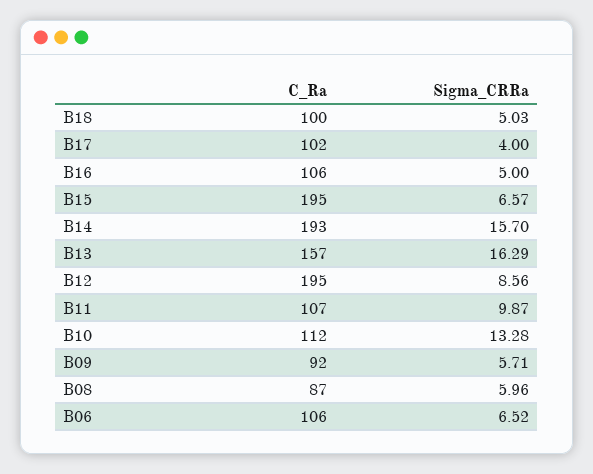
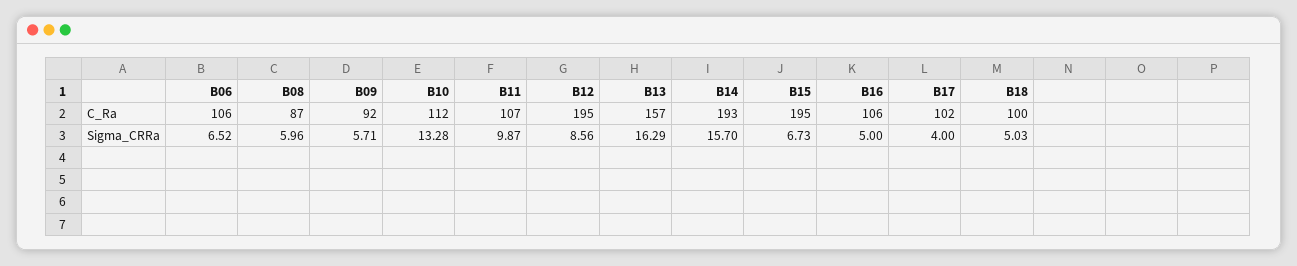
  {
    "C_Ra": {
      "B18": 100,
      "B17": 102,
      "B16": 106,
      "B15": 195,
      "B14": 193,
      "B13": 157,
      "B12": 195,
      "B11": 107,
      "B10": 112,
      "B09": 92,
      "B08": 87,
      "B06": 106
    },
    "Sigma_CRRa": {
      "B18": 5.03,
      "B17": 4,
      "B16": 5,
-     "B15": 6.57,
+     "B15": 6.73,
      "B14": 15.7,
      "B13": 16.29,
      "B12": 8.56,
      "B11": 9.87,
      "B10": 13.28,
      "B09": 5.71,
      "B08": 5.96,
      "B06": 6.52
    }
  }

